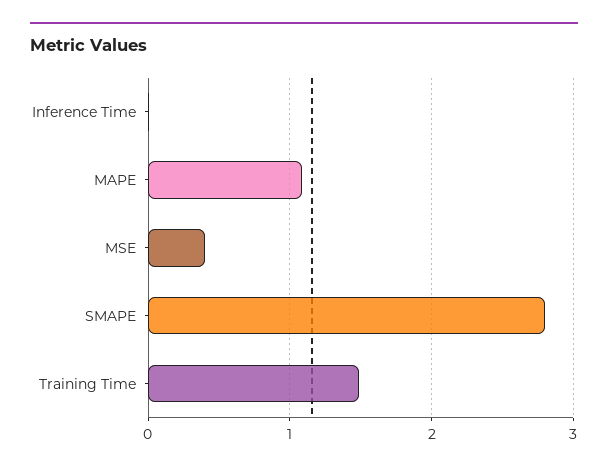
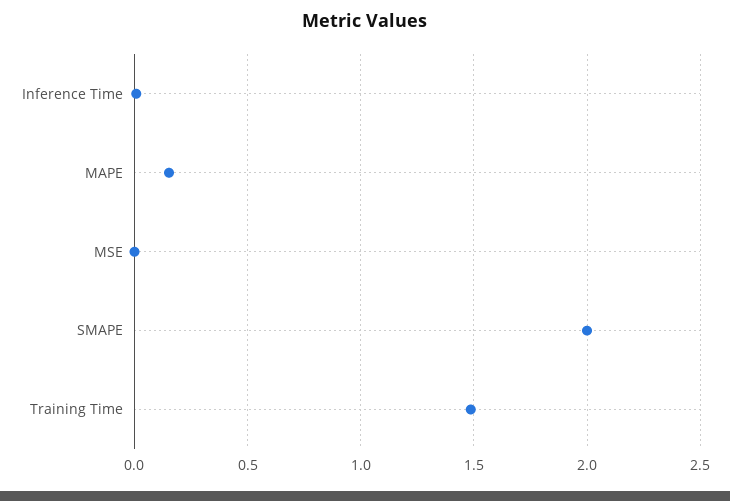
  {
    "Inference Time": 0,
-   "MAPE": 1.1,
+   "MAPE": 0.15,
-   "MSE": 0.4,
+   "MSE": 0,
-   "SMAPE": 2.8,
+   "SMAPE": 2,
    "Training Time": 1.5
  }

